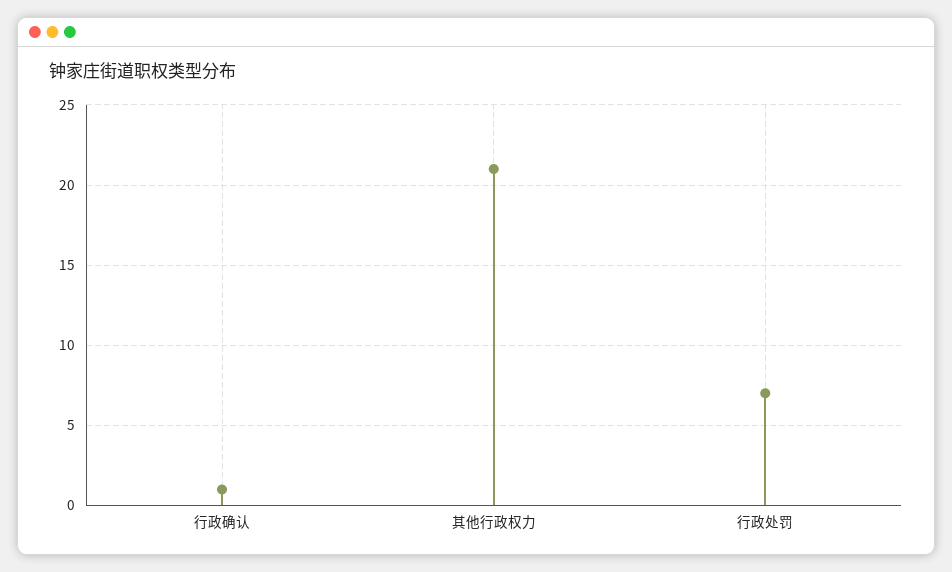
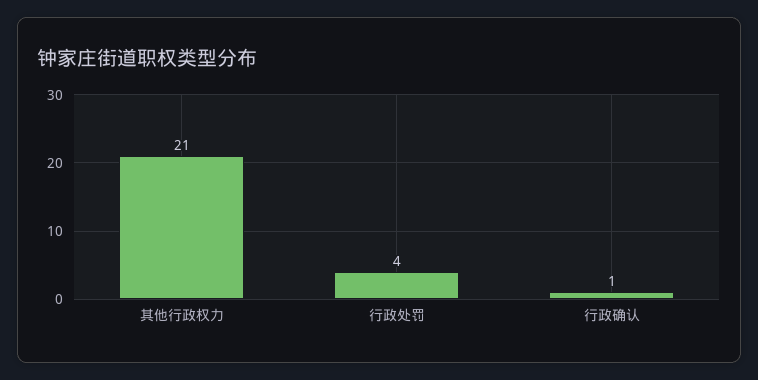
  {
    "行政确认": 1,
    "其他行政权力": 21,
-   "行政处罚": 7
+   "行政处罚": 4
  }

